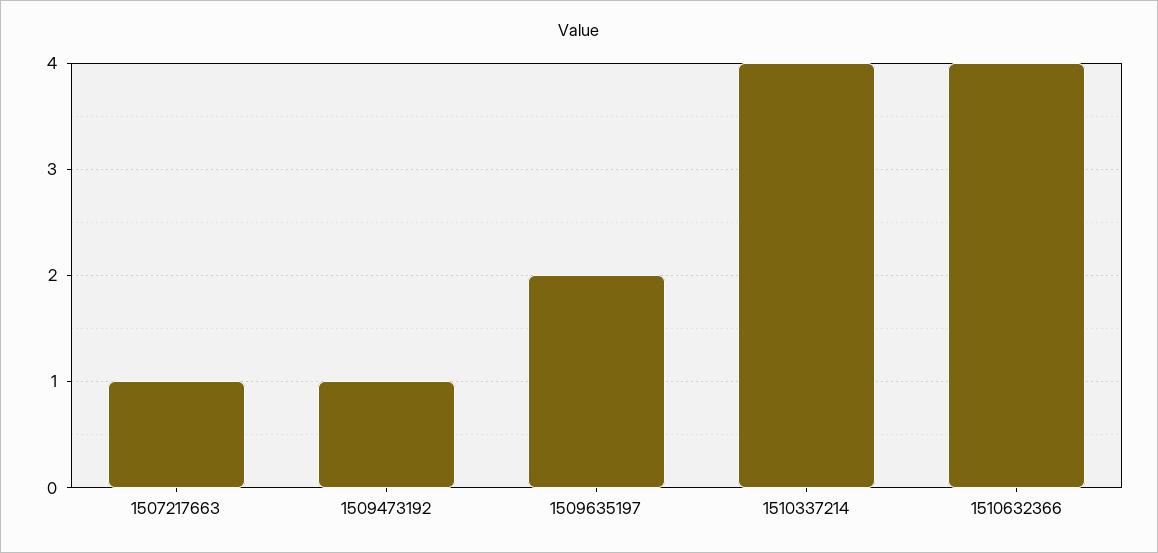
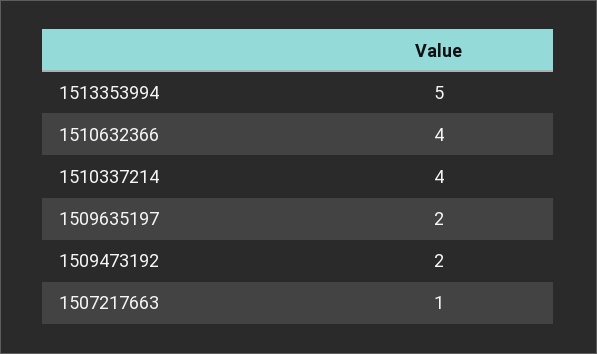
  {
    "1507217663": 1,
-   "1509473192": 1,
+   "1509473192": 2,
    "1509635197": 2,
    "1510337214": 4,
-   "1510632366": 4
+   "1510632366": 4,
+   "1513353994": 5
  }

